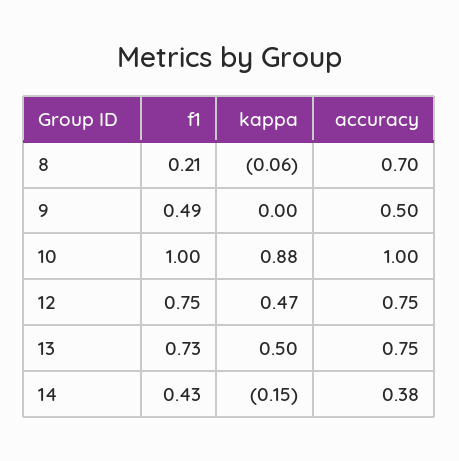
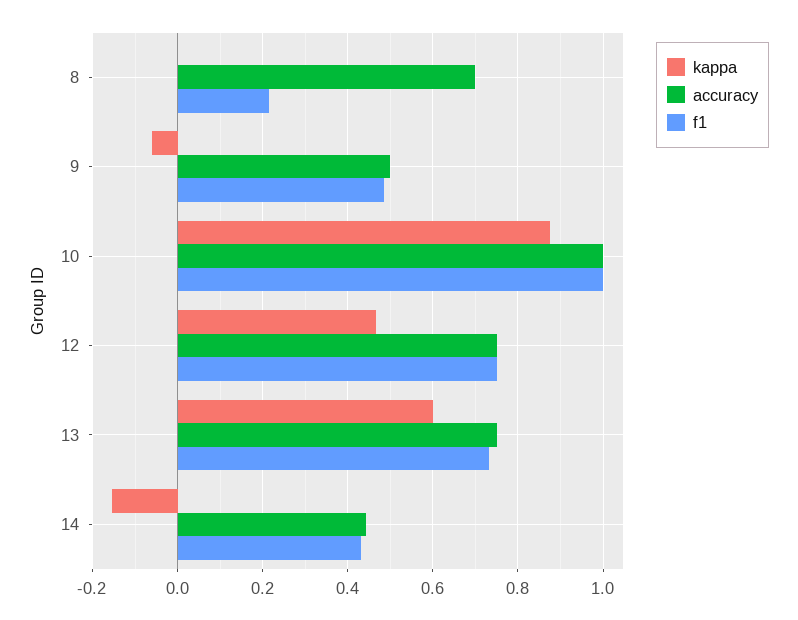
  {
    "f1": {
      "8": 0.21,
      "9": 0.49,
      "10": 1,
      "12": 0.75,
      "13": 0.73,
      "14": 0.43
    },
    "kappa": {
-     "8": -0.06,
+     "8": 0,
-     "9": 0,
+     "9": -0.06,
      "10": 0.88,
      "12": 0.47,
-     "13": 0.5,
+     "13": 0.6,
      "14": -0.15
    },
    "accuracy": {
      "8": 0.7,
      "9": 0.5,
      "10": 1,
      "12": 0.75,
      "13": 0.75,
-     "14": 0.38
+     "14": 0.44
    }
  }

